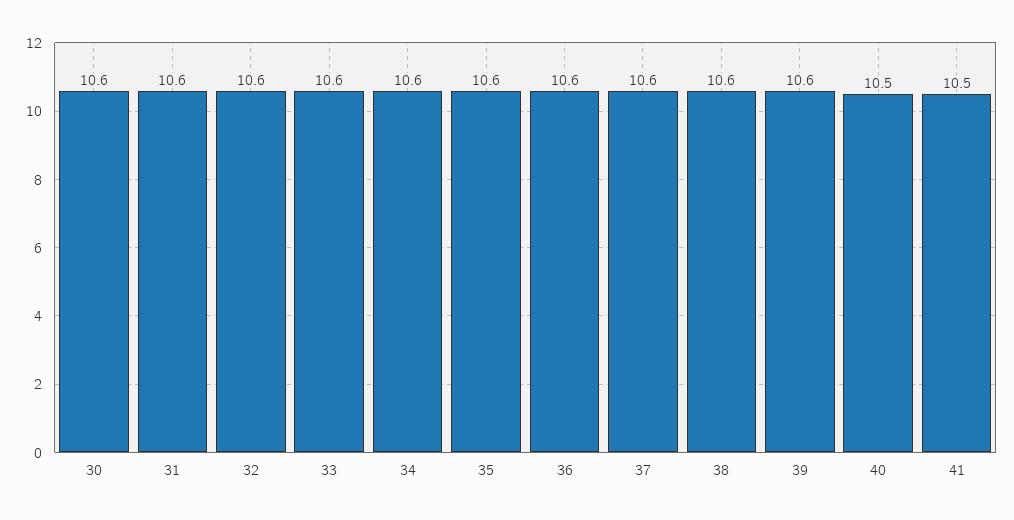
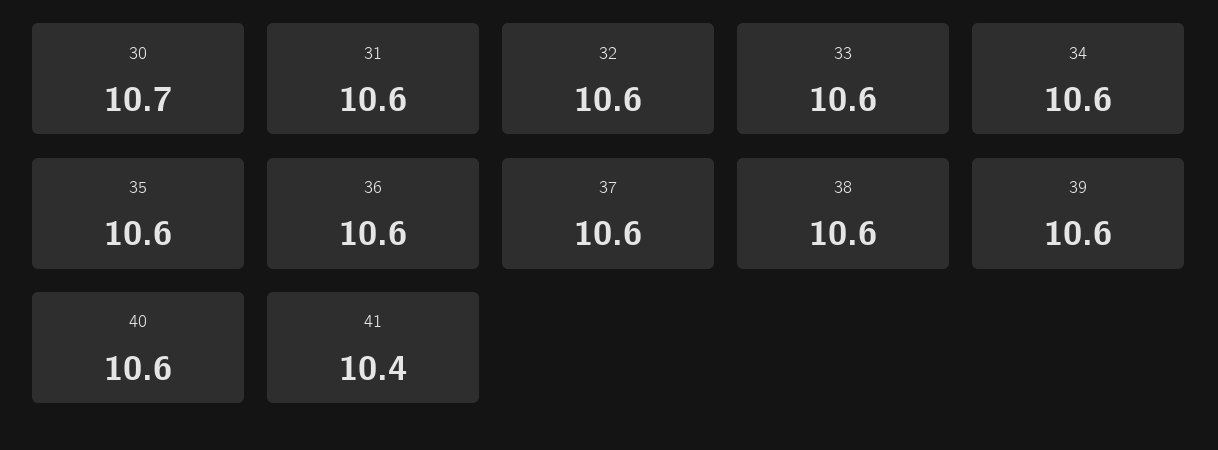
  {
-   "30": 10.6,
+   "30": 10.7,
    "31": 10.6,
    "32": 10.6,
    "33": 10.6,
    "34": 10.6,
    "35": 10.6,
    "36": 10.6,
    "37": 10.6,
    "38": 10.6,
    "39": 10.6,
-   "40": 10.5,
+   "40": 10.6,
-   "41": 10.5
+   "41": 10.4
  }

